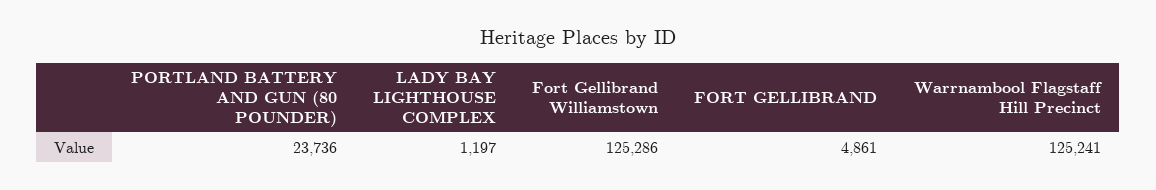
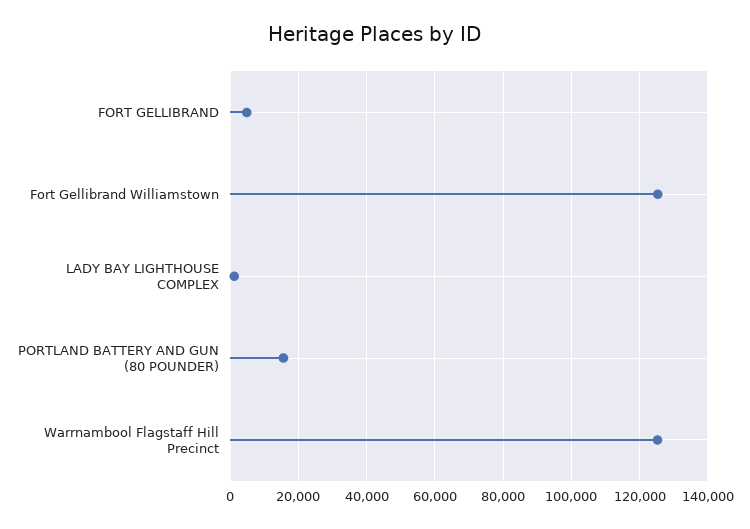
  {
-   "PORTLAND BATTERY AND GUN (80 POUNDER)": 23736,
+   "PORTLAND BATTERY AND GUN (80 POUNDER)": 16000,
    "LADY BAY LIGHTHOUSE COMPLEX": 1197,
    "Fort Gellibrand Williamstown": 125286,
    "FORT GELLIBRAND": 4861,
    "Warrnambool Flagstaff Hill Precinct": 125241
  }

